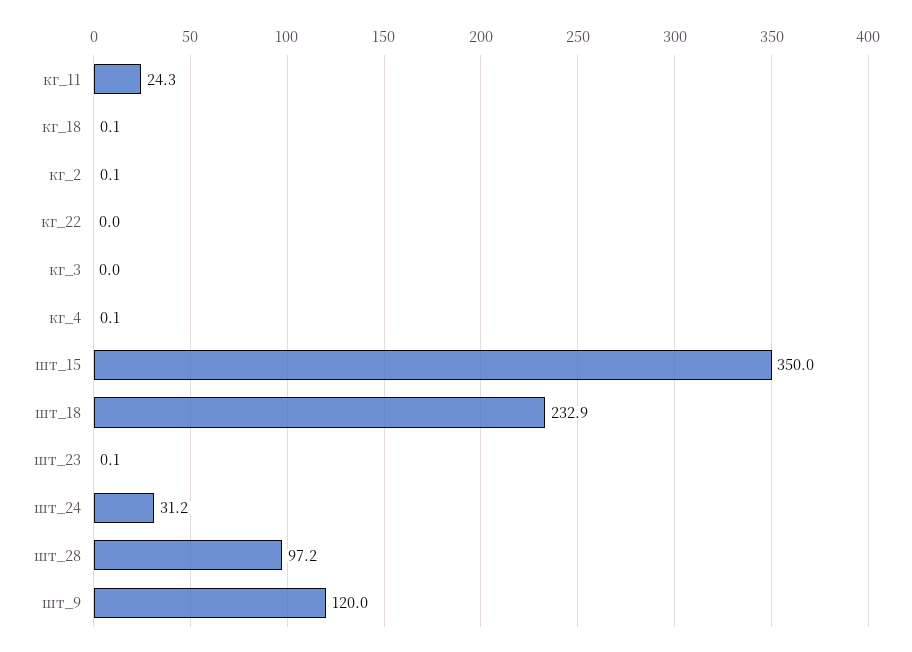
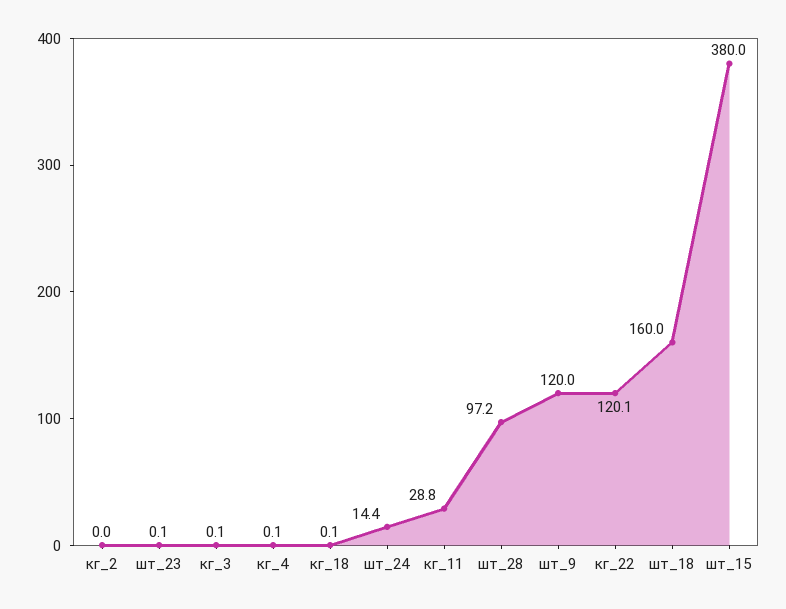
  {
-   "кг_11": 24.3,
+   "кг_11": 28.8,
    "кг_18": 0.1,
-   "кг_2": 0.1,
+   "кг_2": 0,
-   "кг_22": 0,
+   "кг_22": 120.1,
-   "кг_3": 0,
+   "кг_3": 0.1,
    "кг_4": 0.1,
-   "шт_15": 350,
+   "шт_15": 380,
-   "шт_18": 232.9,
+   "шт_18": 160,
    "шт_23": 0.1,
-   "шт_24": 31.2,
+   "шт_24": 14.4,
    "шт_28": 97.2,
    "шт_9": 120
  }

